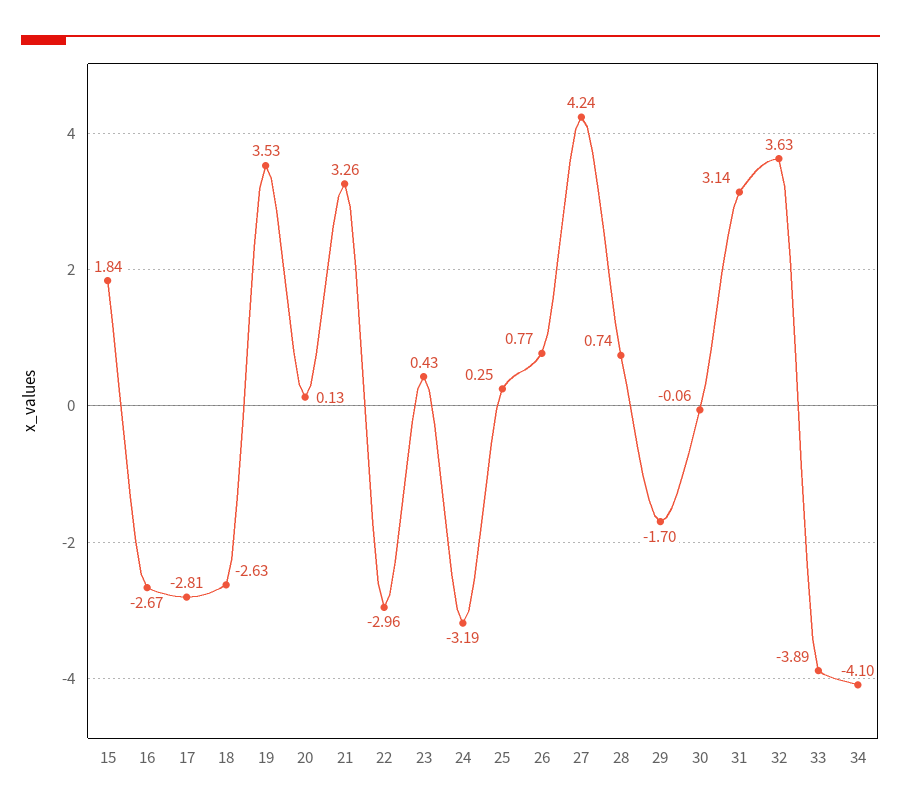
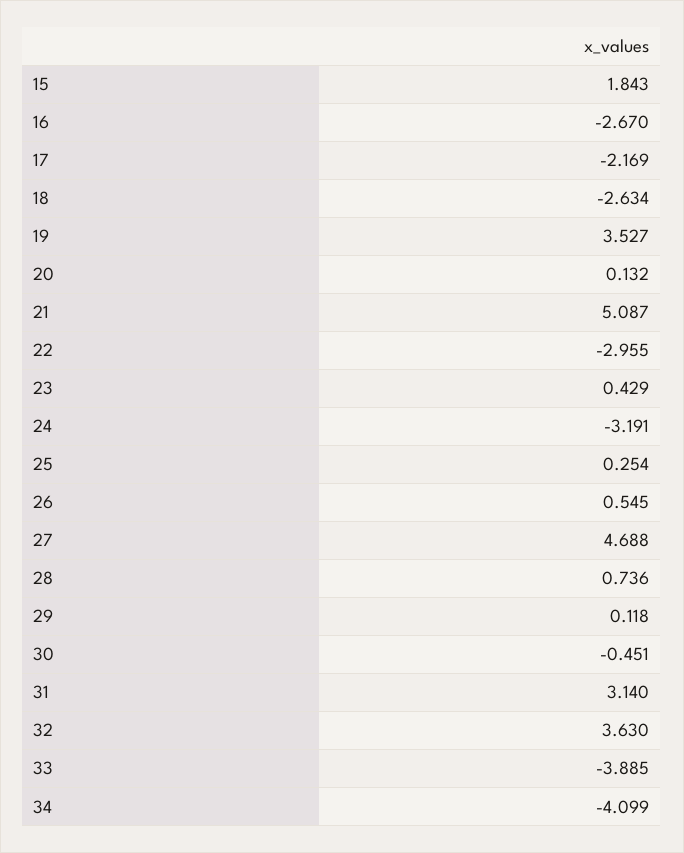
  {
    "15": 1.843,
    "16": -2.67,
-   "17": -2.81,
+   "17": -2.169,
    "18": -2.634,
    "19": 3.527,
    "20": 0.132,
-   "21": 3.26,
+   "21": 5.087,
    "22": -2.955,
    "23": 0.429,
    "24": -3.191,
    "25": 0.254,
-   "26": 0.77,
+   "26": 0.545,
-   "27": 4.24,
+   "27": 4.688,
    "28": 0.736,
-   "29": -1.7,
+   "29": 0.118,
-   "30": -0.06,
+   "30": -0.451,
    "31": 3.14,
    "32": 3.63,
    "33": -3.885,
    "34": -4.099
  }

